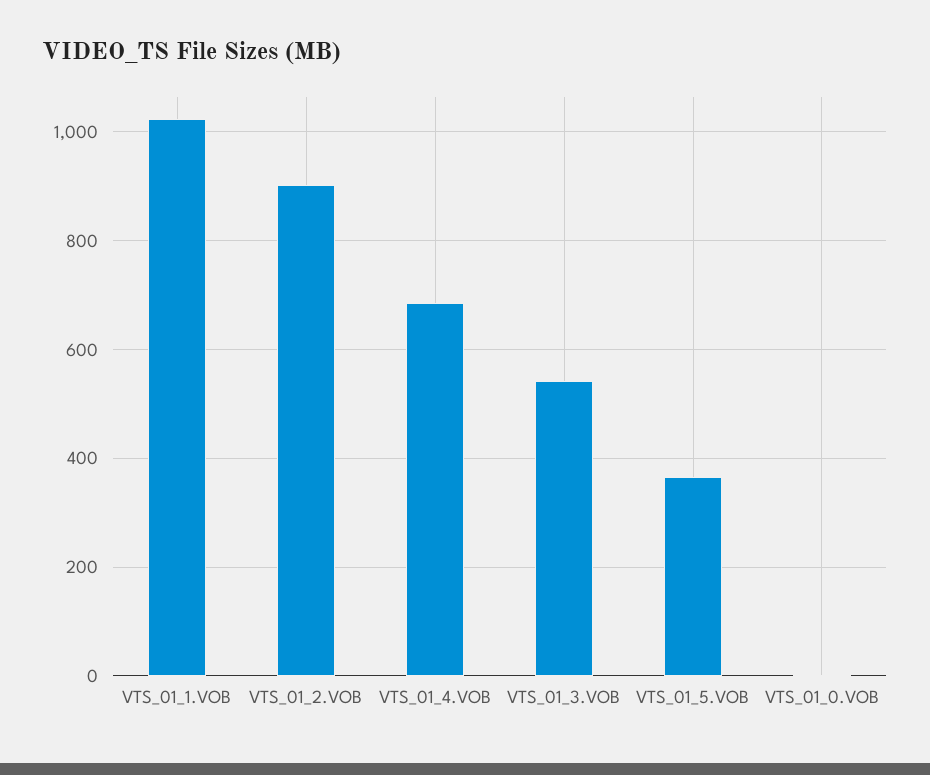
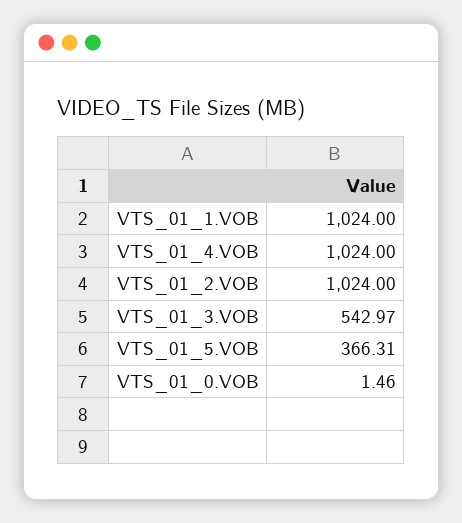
  {
    "VTS_01_1.VOB": 1024,
-   "VTS_01_2.VOB": 900,
+   "VTS_01_2.VOB": 1024,
-   "VTS_01_4.VOB": 680,
+   "VTS_01_4.VOB": 1024,
    "VTS_01_3.VOB": 542.97,
    "VTS_01_5.VOB": 366.31,
    "VTS_01_0.VOB": 1.46
  }

